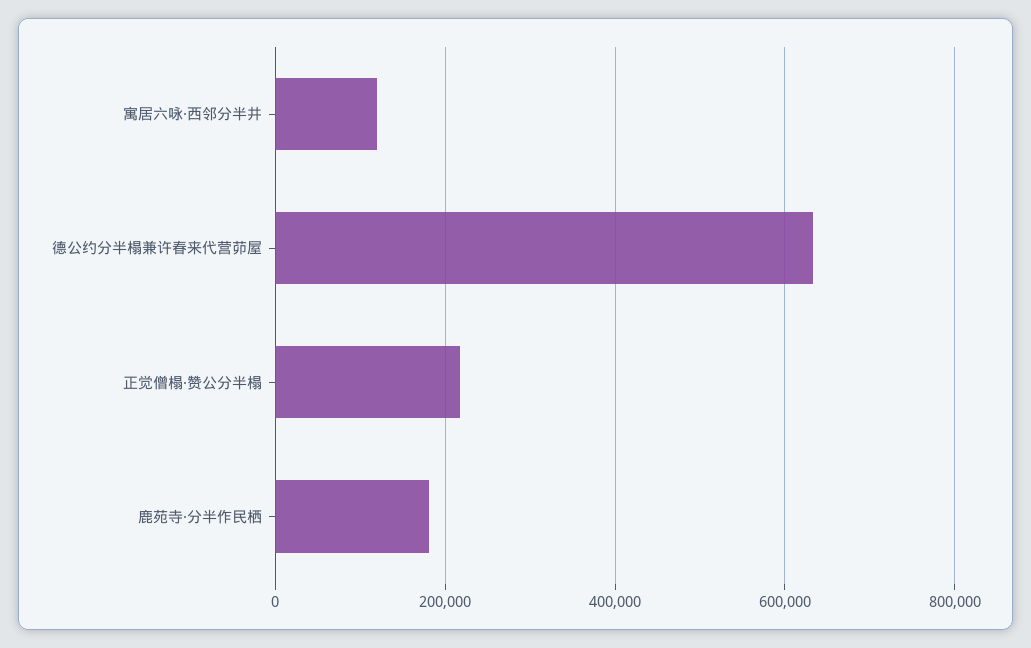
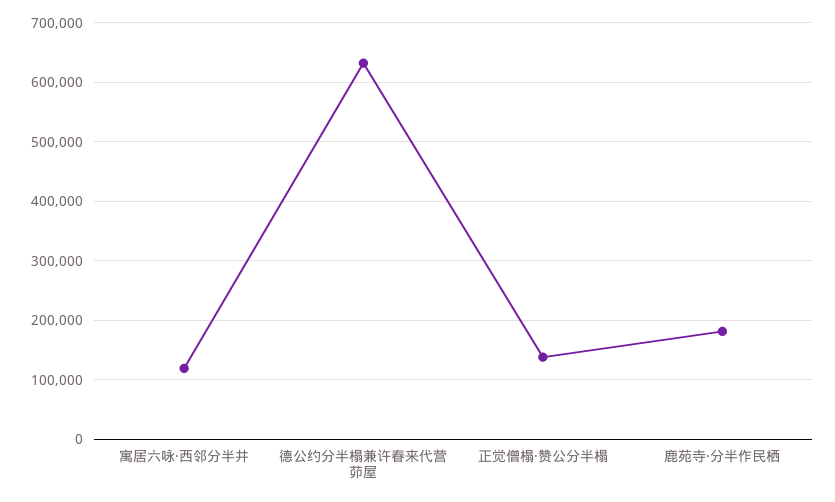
  {
    "寓居六咏·西邻分半井": 120000,
    "德公约分半榻兼许春来代营茆屋": 640000,
-   "正觉僧榻·赞公分半榻": 220000,
+   "正觉僧榻·赞公分半榻": 140000,
    "鹿苑寺·分半作民栖": 180000
  }

